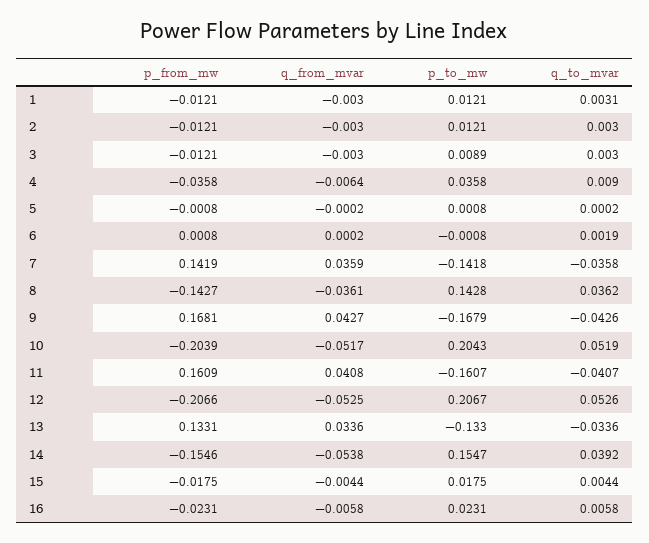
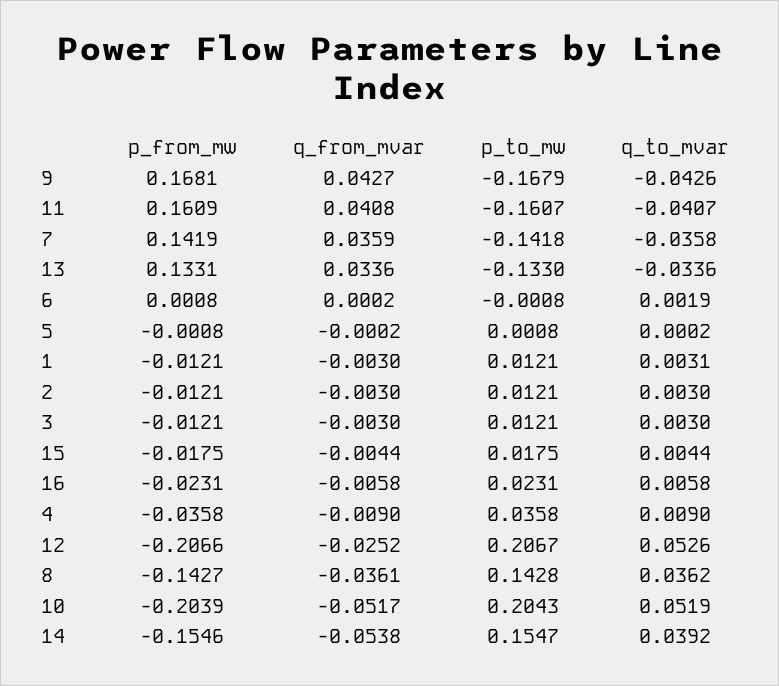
  {
    "p_from_mw": {
      "1": -0.0121,
      "2": -0.0121,
      "3": -0.0121,
      "4": -0.0358,
      "5": -0.0008,
      "6": 0.0008,
      "7": 0.1419,
      "8": -0.1427,
      "9": 0.1681,
      "10": -0.2039,
      "11": 0.1609,
      "12": -0.2066,
      "13": 0.1331,
      "14": -0.1546,
      "15": -0.0175,
      "16": -0.0231
    },
    "q_from_mvar": {
      "1": -0.003,
      "2": -0.003,
      "3": -0.003,
-     "4": -0.0064,
+     "4": -0.009,
      "5": -0.0002,
      "6": 0.0002,
      "7": 0.0359,
      "8": -0.0361,
      "9": 0.0427,
      "10": -0.0517,
      "11": 0.0408,
-     "12": -0.0525,
+     "12": -0.0252,
      "13": 0.0336,
      "14": -0.0538,
      "15": -0.0044,
      "16": -0.0058
    },
    "p_to_mw": {
      "1": 0.0121,
      "2": 0.0121,
-     "3": 0.0089,
+     "3": 0.0121,
      "4": 0.0358,
      "5": 0.0008,
      "6": -0.0008,
      "7": -0.1418,
      "8": 0.1428,
      "9": -0.1679,
      "10": 0.2043,
      "11": -0.1607,
      "12": 0.2067,
      "13": -0.133,
      "14": 0.1547,
      "15": 0.0175,
      "16": 0.0231
    },
    "q_to_mvar": {
      "1": 0.0031,
      "2": 0.003,
      "3": 0.003,
      "4": 0.009,
      "5": 0.0002,
      "6": 0.0019,
      "7": -0.0358,
      "8": 0.0362,
      "9": -0.0426,
      "10": 0.0519,
      "11": -0.0407,
      "12": 0.0526,
      "13": -0.0336,
      "14": 0.0392,
      "15": 0.0044,
      "16": 0.0058
    }
  }

